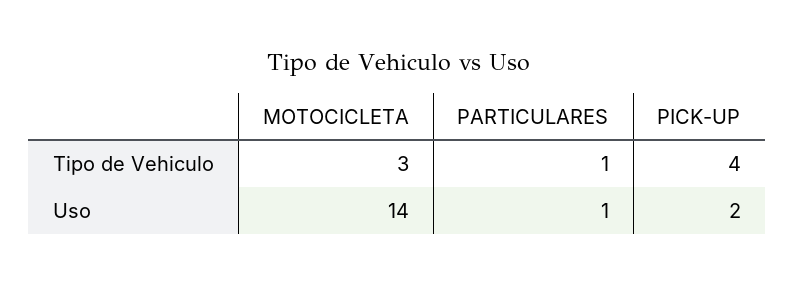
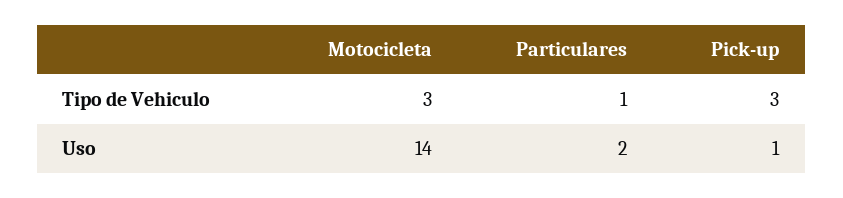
  {
    "MOTOCICLETA": {
      "Tipo de Vehiculo": 3,
      "Uso": 14
    },
    "PARTICULARES": {
      "Tipo de Vehiculo": 1,
-     "Uso": 1
+     "Uso": 2
    },
    "PICK-UP": {
-     "Tipo de Vehiculo": 4,
+     "Tipo de Vehiculo": 3,
-     "Uso": 2
+     "Uso": 1
    }
  }

